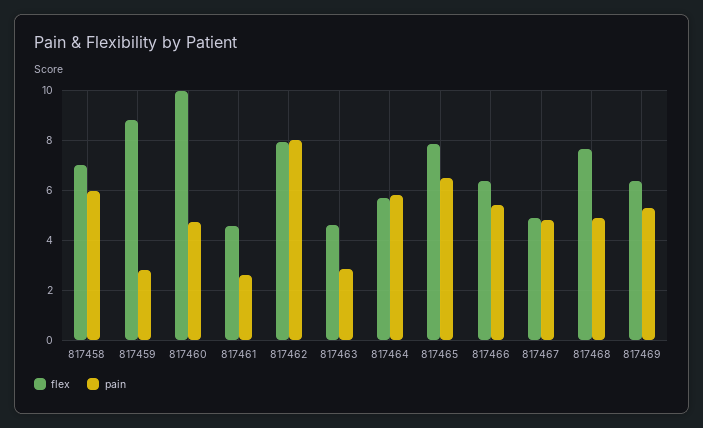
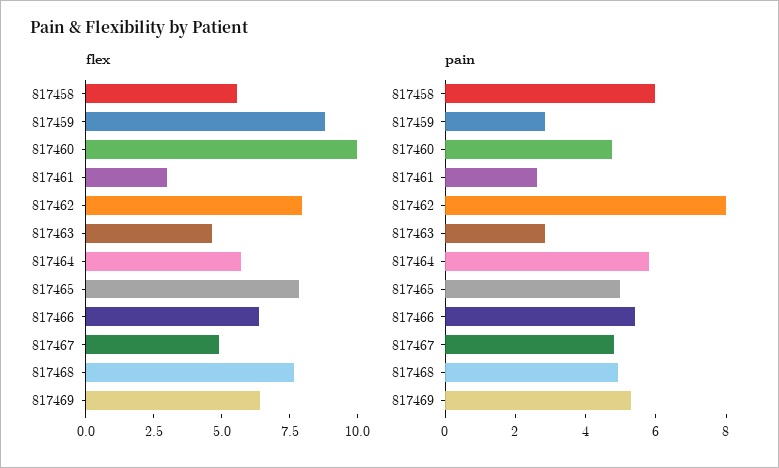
  {
    "flex": {
-     "817458": 7,
+     "817458": 5.5,
      "817459": 8.75,
      "817460": 10,
-     "817461": 4.5,
+     "817461": 3,
      "817462": 8,
      "817463": 4.75,
      "817464": 5.75,
      "817465": 7.75,
      "817466": 6.5,
      "817467": 5,
      "817468": 7.75,
      "817469": 6.5
    },
    "pain": {
      "817458": 6,
      "817459": 2.75,
      "817460": 4.75,
      "817461": 2.5,
      "817462": 8,
      "817463": 2.75,
      "817464": 5.75,
-     "817465": 6.5,
+     "817465": 5,
      "817466": 5.5,
      "817467": 4.75,
      "817468": 5,
      "817469": 5.25
    }
  }

